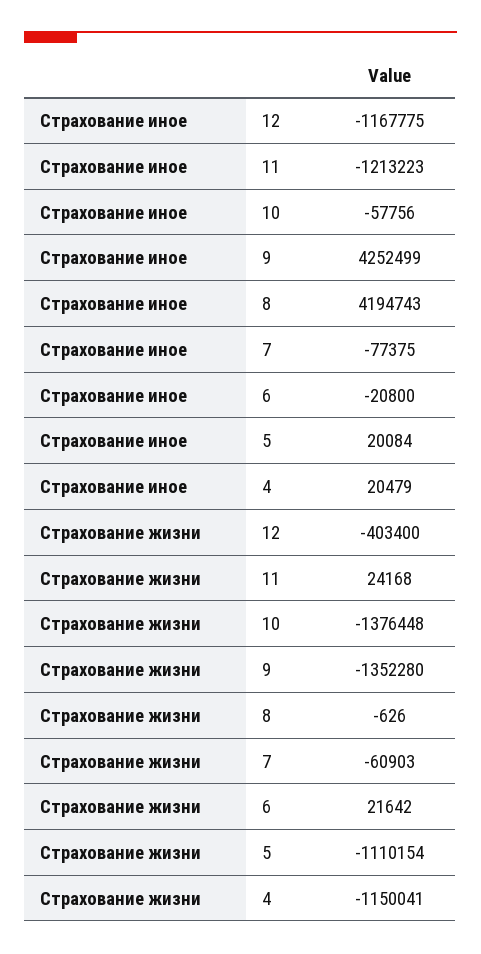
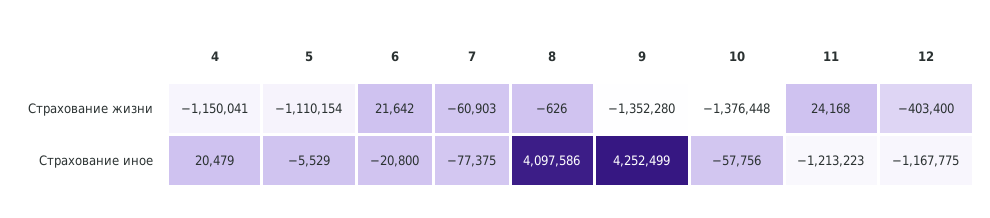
  {
    "Страхование иное": {
      "12": -1167775,
      "11": -1213223,
      "10": -57756,
      "9": 4252499,
-     "8": 4194743,
+     "8": 4097586,
      "7": -77375,
      "6": -20800,
-     "5": 20084,
+     "5": -5529,
      "4": 20479
    },
    "Страхование жизни": {
      "12": -403400,
      "11": 24168,
      "10": -1376448,
      "9": -1352280,
      "8": -626,
      "7": -60903,
      "6": 21642,
      "5": -1110154,
      "4": -1150041
    }
  }

